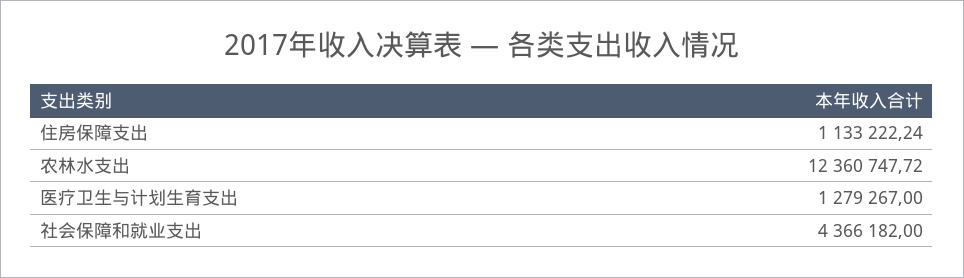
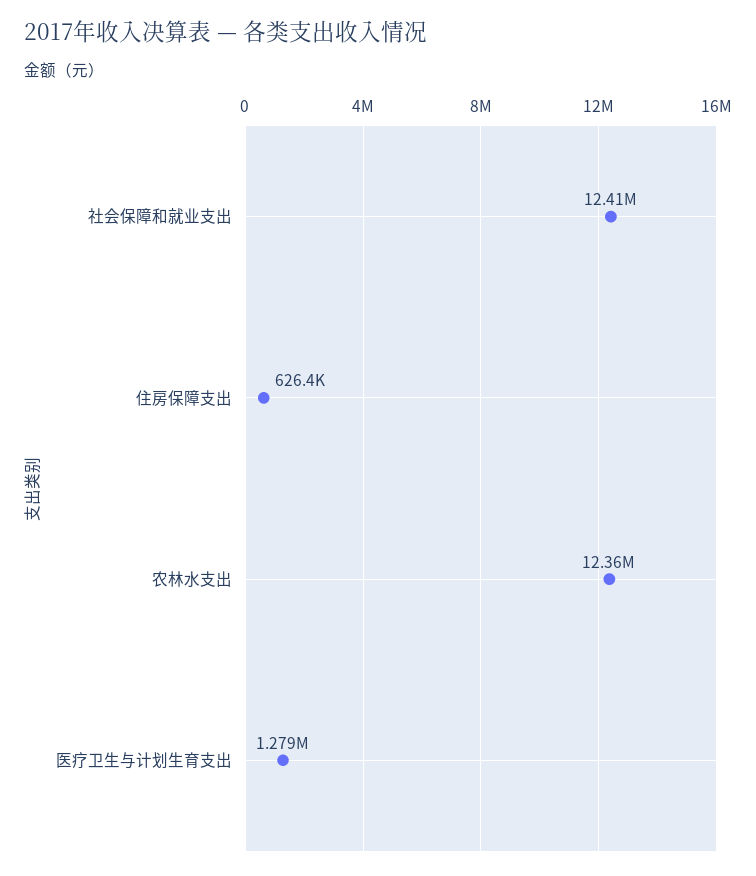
  {
-   "住房保障支出": 1133222.24,
+   "住房保障支出": 626400,
    "农林水支出": 12360747.72,
    "医疗卫生与计划生育支出": 1279267,
-   "社会保障和就业支出": 4366182
+   "社会保障和就业支出": 12410000
  }

